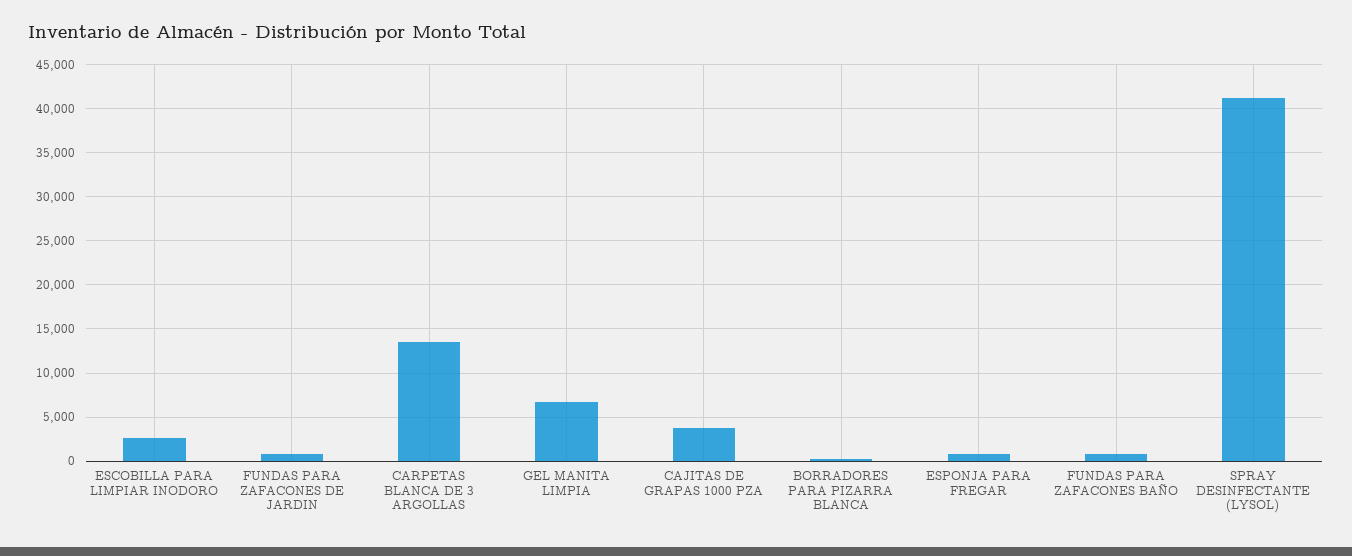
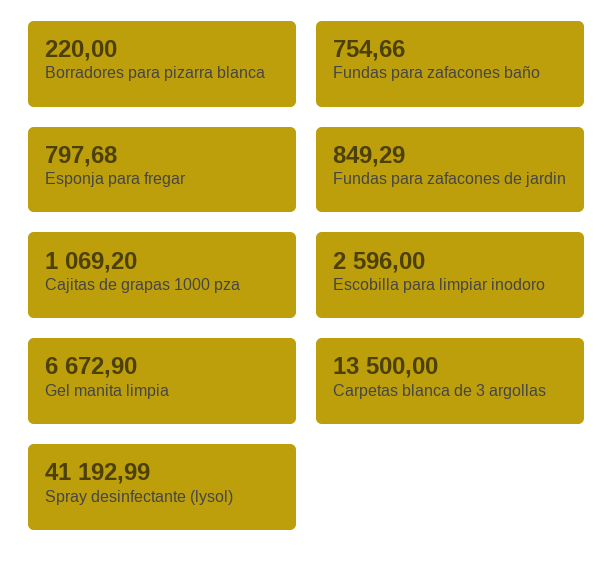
  {
    "ESCOBILLA PARA LIMPIAR INODORO": 2596,
    "FUNDAS PARA ZAFACONES DE JARDIN": 849.29,
    "CARPETAS BLANCA DE 3 ARGOLLAS": 13500,
    "GEL MANITA LIMPIA": 6672.9,
-   "CAJITAS DE GRAPAS 1000 PZA": 4000,
+   "CAJITAS DE GRAPAS 1000 PZA": 1069.2,
    "BORRADORES PARA PIZARRA BLANCA": 220,
    "ESPONJA PARA FREGAR": 797.68,
    "FUNDAS PARA ZAFACONES BAÑO": 754.66,
    "SPRAY DESINFECTANTE (LYSOL)": 41192.99
  }

